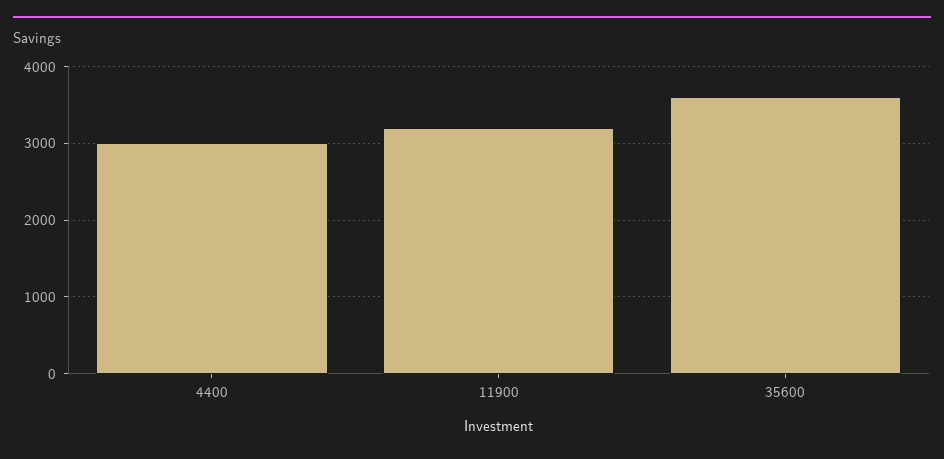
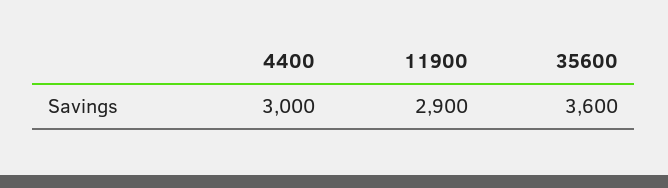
  {
    "4400": 3000,
-   "11900": 3200,
+   "11900": 2900,
    "35600": 3600
  }

